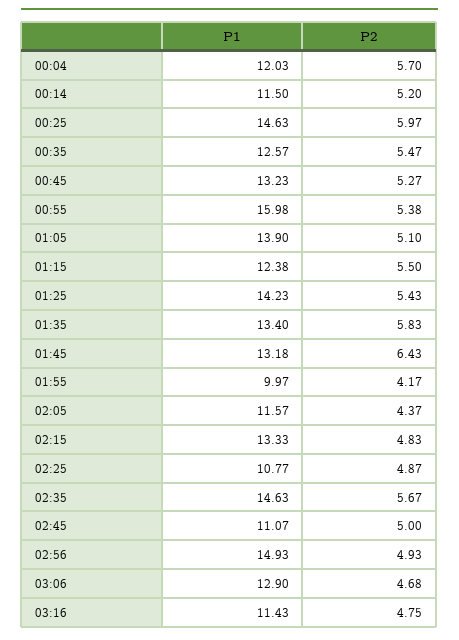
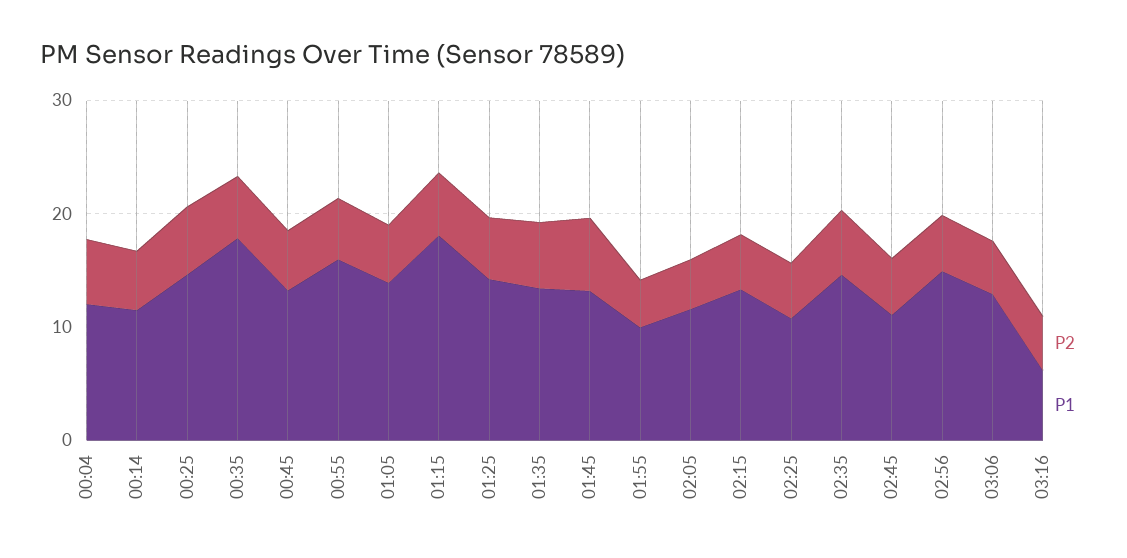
  {
    "P1": {
      "00:04": 12.03,
      "00:14": 11.5,
      "00:25": 14.63,
-     "00:35": 12.57,
+     "00:35": 18,
      "00:45": 13.23,
      "00:55": 15.98,
      "01:05": 13.9,
-     "01:15": 12.38,
+     "01:15": 18,
      "01:25": 14.23,
      "01:35": 13.4,
      "01:45": 13.18,
      "01:55": 9.97,
      "02:05": 11.57,
      "02:15": 13.33,
      "02:25": 10.77,
      "02:35": 14.63,
      "02:45": 11.07,
      "02:56": 14.93,
      "03:06": 12.9,
-     "03:16": 11.43
+     "03:16": 6
    },
    "P2": {
      "00:04": 5.7,
      "00:14": 5.2,
      "00:25": 5.97,
      "00:35": 5.47,
      "00:45": 5.27,
      "00:55": 5.38,
      "01:05": 5.1,
      "01:15": 5.5,
      "01:25": 5.43,
      "01:35": 5.83,
      "01:45": 6.43,
      "01:55": 4.17,
      "02:05": 4.37,
      "02:15": 4.83,
      "02:25": 4.87,
      "02:35": 5.67,
      "02:45": 5,
      "02:56": 4.93,
      "03:06": 4.68,
      "03:16": 4.75
    }
  }

